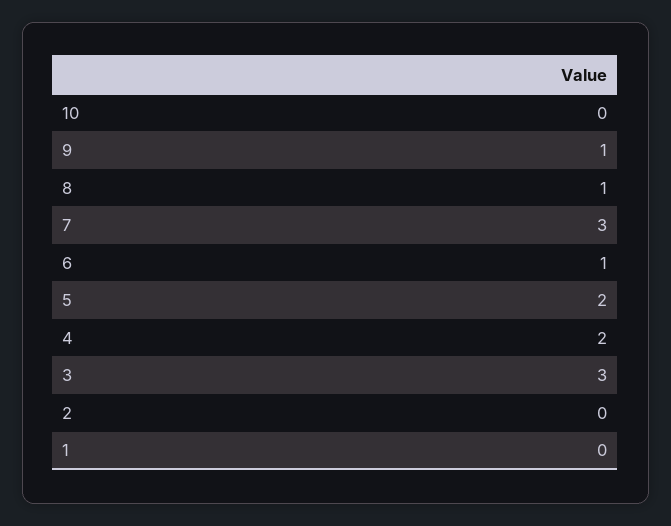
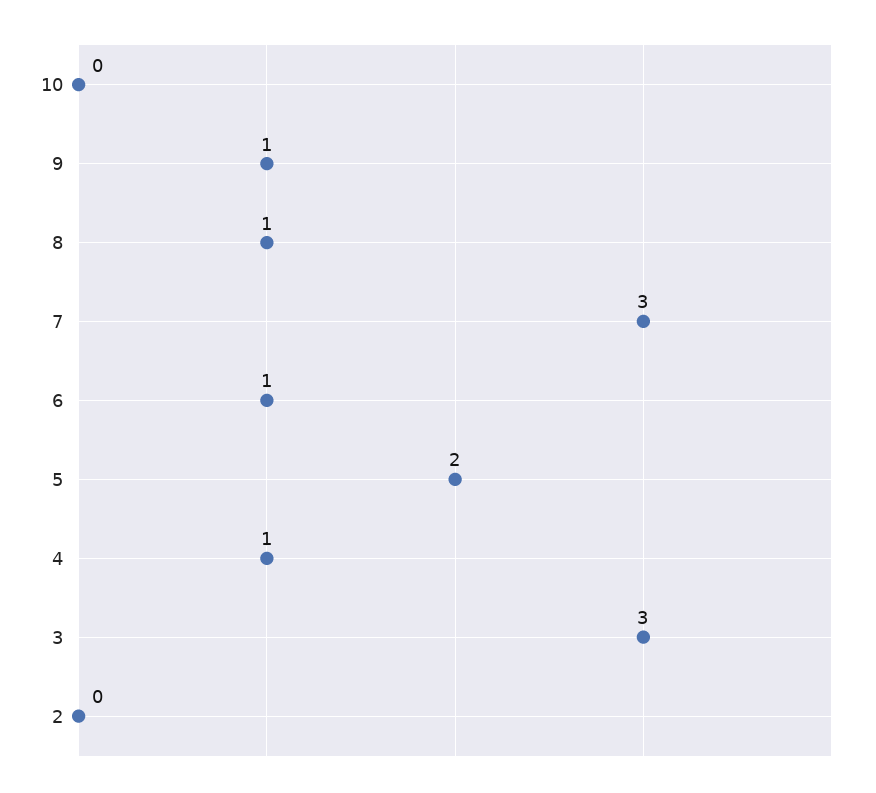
  {
    "10": 0,
    "9": 1,
    "8": 1,
    "7": 3,
    "6": 1,
    "5": 2,
-   "4": 2,
+   "4": 1,
    "3": 3,
-   "2": 0,
+   "2": 0
-   "1": 0
  }

